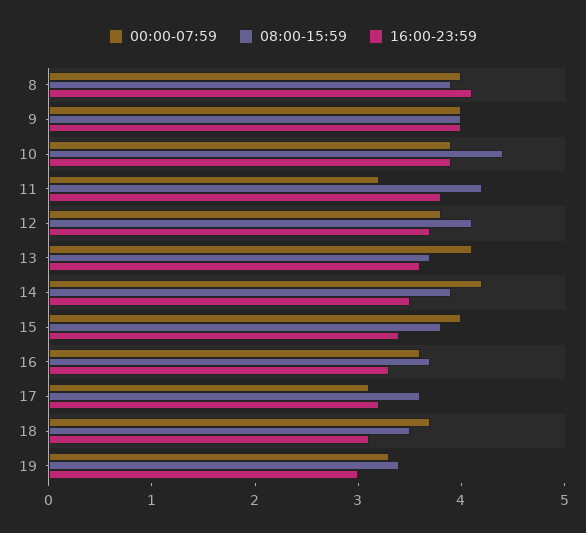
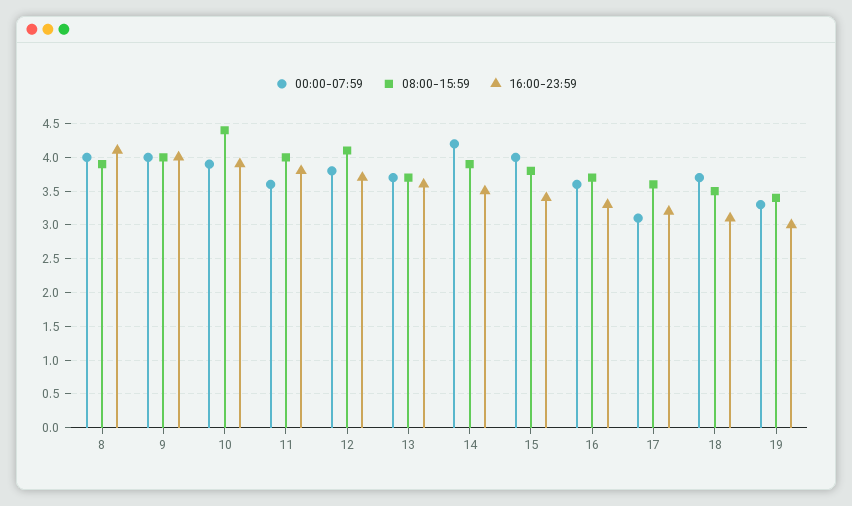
  {
    "00:00-07:59": {
      "8": 4,
      "9": 4,
      "10": 3.9,
-     "11": 3.2,
+     "11": 3.6,
      "12": 3.8,
-     "13": 4.1,
+     "13": 3.7,
      "14": 4.2,
      "15": 4,
      "16": 3.6,
      "17": 3.1,
      "18": 3.7,
      "19": 3.3
    },
    "08:00-15:59": {
      "8": 3.9,
      "9": 4,
      "10": 4.4,
-     "11": 4.2,
+     "11": 4,
      "12": 4.1,
      "13": 3.7,
      "14": 3.9,
      "15": 3.8,
      "16": 3.7,
      "17": 3.6,
      "18": 3.5,
      "19": 3.4
    },
    "16:00-23:59": {
      "8": 4.1,
      "9": 4,
      "10": 3.9,
      "11": 3.8,
      "12": 3.7,
      "13": 3.6,
      "14": 3.5,
      "15": 3.4,
      "16": 3.3,
      "17": 3.2,
      "18": 3.1,
      "19": 3
    }
  }

